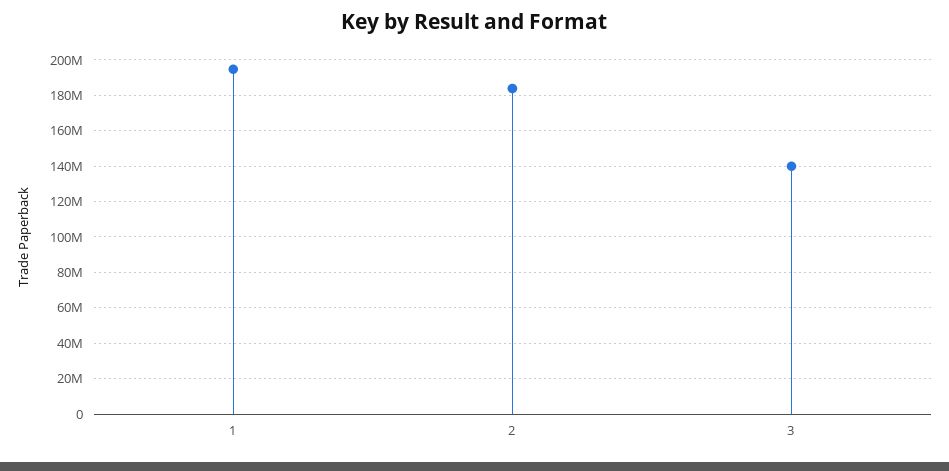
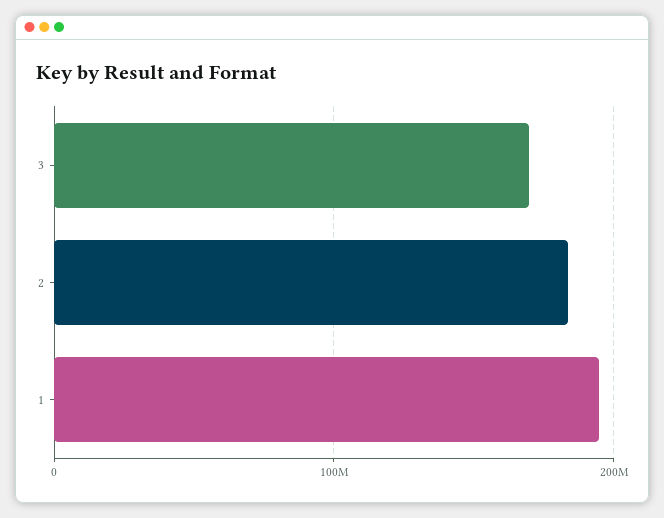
  {
    "1": 195000000,
    "2": 185000000,
-   "3": 140000000
+   "3": 170000000
  }

